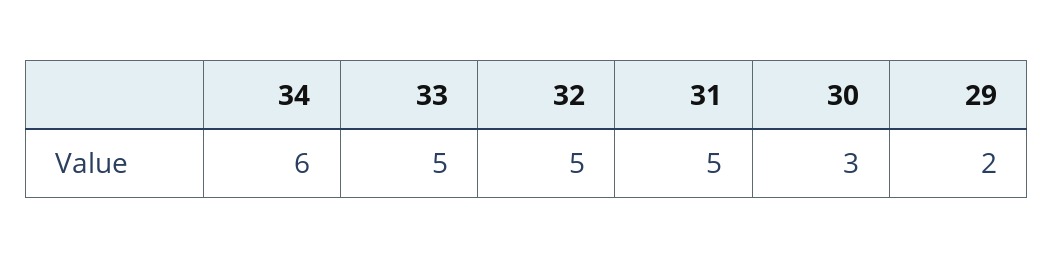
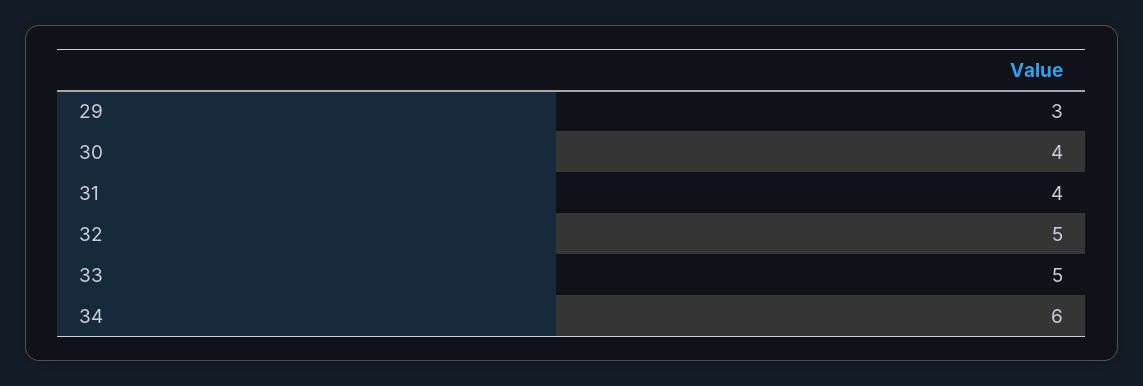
  {
    "34": 6,
    "33": 5,
    "32": 5,
-   "31": 5,
+   "31": 4,
-   "30": 3,
+   "30": 4,
-   "29": 2
+   "29": 3
  }

